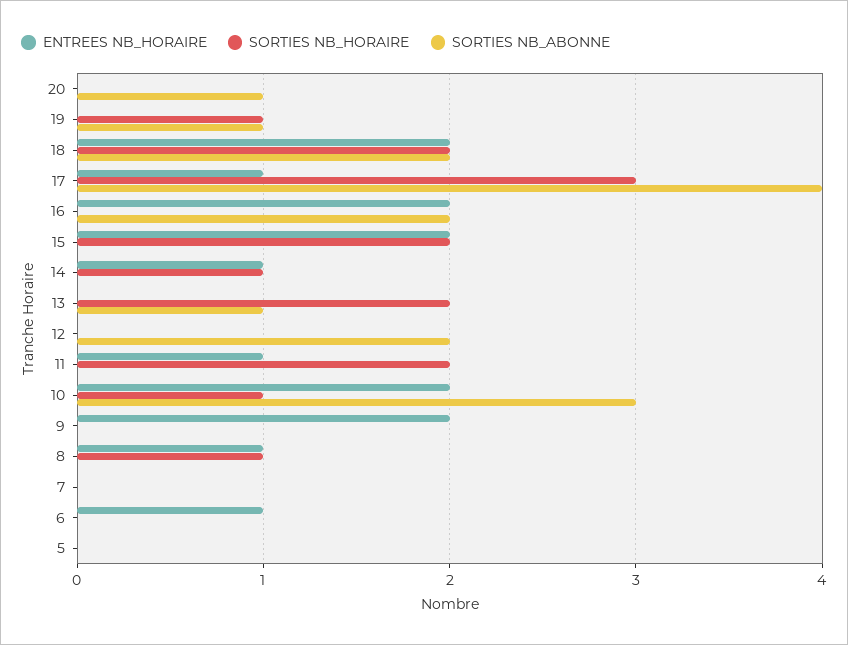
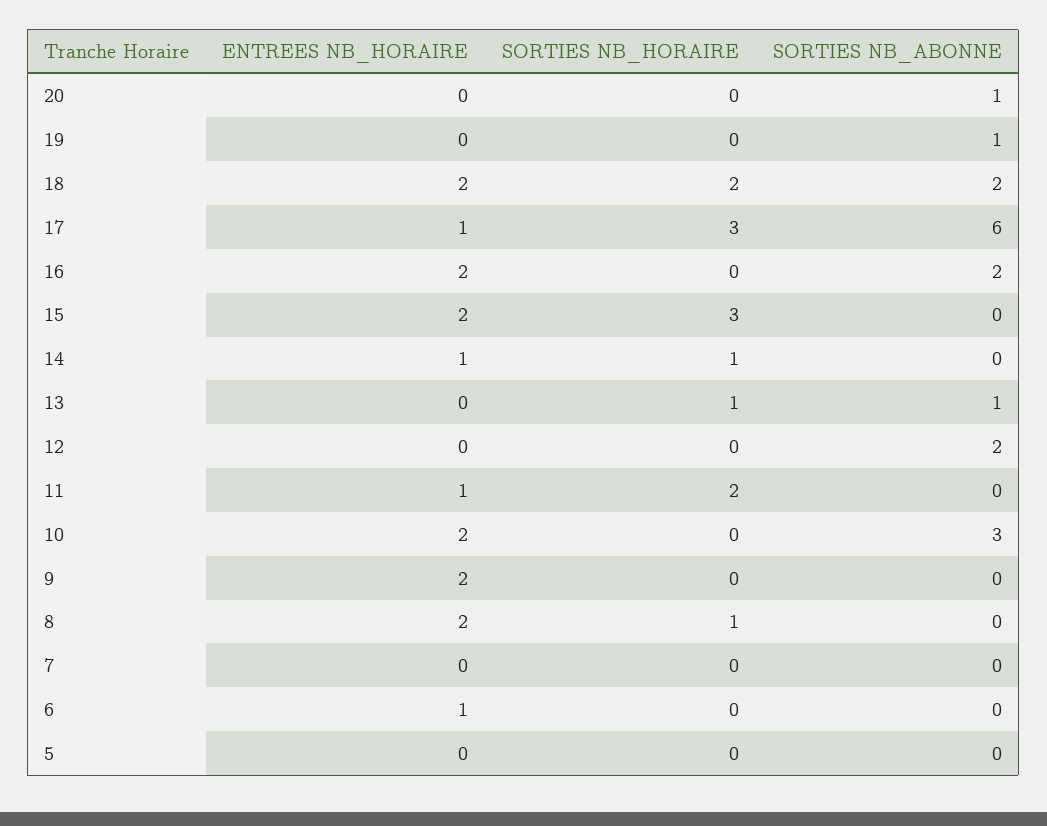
  {
    "ENTREES NB_HORAIRE": {
      "20": 0,
      "19": 0,
      "18": 2,
      "17": 1,
      "16": 2,
      "15": 2,
      "14": 1,
      "13": 0,
      "12": 0,
      "11": 1,
      "10": 2,
      "9": 2,
-     "8": 1,
+     "8": 2,
      "7": 0,
      "6": 1,
      "5": 0
    },
    "SORTIES NB_HORAIRE": {
      "20": 0,
-     "19": 1,
+     "19": 0,
      "18": 2,
      "17": 3,
      "16": 0,
-     "15": 2,
+     "15": 3,
      "14": 1,
-     "13": 2,
+     "13": 1,
      "12": 0,
      "11": 2,
-     "10": 1,
+     "10": 0,
      "9": 0,
      "8": 1,
      "7": 0,
      "6": 0,
      "5": 0
    },
    "SORTIES NB_ABONNE": {
      "20": 1,
      "19": 1,
      "18": 2,
-     "17": 4,
+     "17": 6,
      "16": 2,
      "15": 0,
      "14": 0,
      "13": 1,
      "12": 2,
      "11": 0,
      "10": 3,
      "9": 0,
      "8": 0,
      "7": 0,
      "6": 0,
      "5": 0
    }
  }

